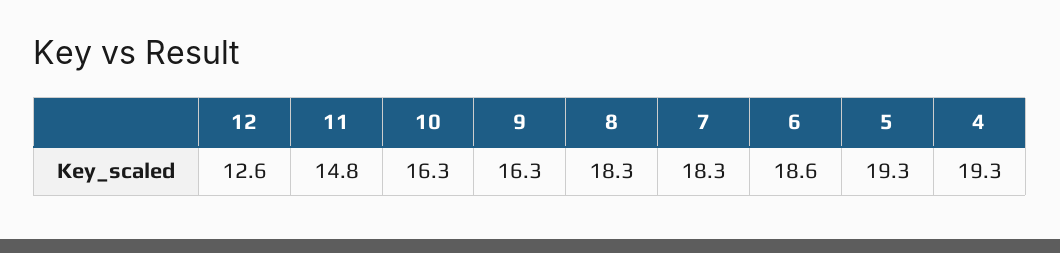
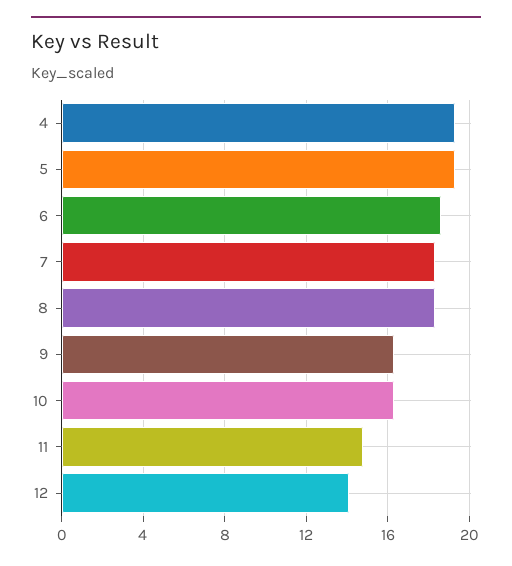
  {
-   "12": 12.6,
+   "12": 14,
    "11": 14.8,
    "10": 16.3,
    "9": 16.3,
    "8": 18.3,
    "7": 18.3,
    "6": 18.6,
    "5": 19.3,
    "4": 19.3
  }

